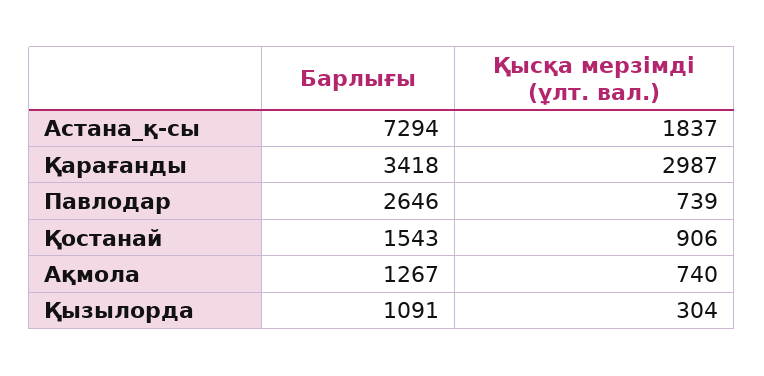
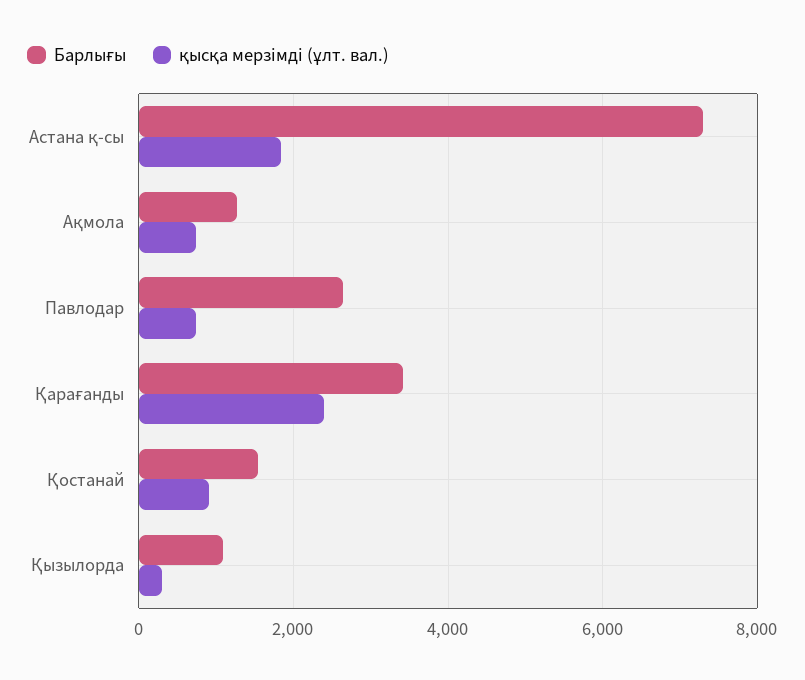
  {
    "Барлығы": {
      "Астана_қ-сы": 7294,
      "Қарағанды": 3418,
      "Павлодар": 2646,
      "Қостанай": 1543,
      "Ақмола": 1267,
      "Қызылорда": 1091
    },
    "Қысқа мерзімді (ұлт. вал.)": {
      "Астана_қ-сы": 1837,
-     "Қарағанды": 2987,
+     "Қарағанды": 2400,
      "Павлодар": 739,
      "Қостанай": 906,
      "Ақмола": 740,
      "Қызылорда": 304
    }
  }

